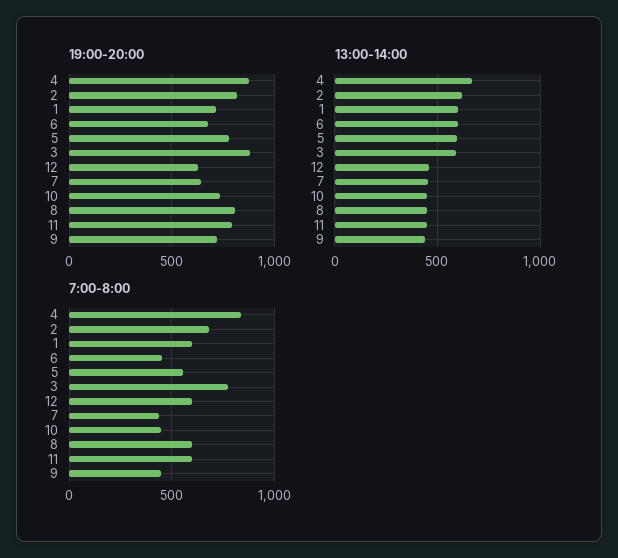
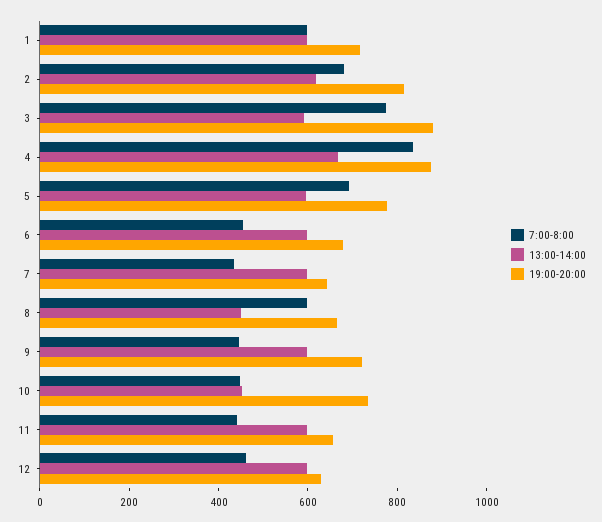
  {
    "19:00-20:00": {
      "4": 900,
      "2": 800,
      "1": 700,
      "6": 700,
      "5": 800,
      "3": 900,
      "12": 650,
      "7": 650,
      "10": 750,
-     "8": 800,
+     "8": 650,
-     "11": 800,
+     "11": 650,
      "9": 700
    },
    "13:00-14:00": {
      "4": 650,
      "2": 600,
      "1": 600,
      "6": 600,
      "5": 600,
      "3": 600,
-     "12": 450,
+     "12": 600,
-     "7": 450,
+     "7": 600,
      "10": 450,
      "8": 450,
-     "11": 450,
+     "11": 600,
-     "9": 450
+     "9": 600
    },
    "7:00-8:00": {
      "4": 850,
      "2": 700,
      "1": 600,
      "6": 450,
-     "5": 550,
+     "5": 700,
      "3": 750,
-     "12": 600,
+     "12": 450,
      "7": 450,
      "10": 450,
      "8": 600,
-     "11": 600,
+     "11": 450,
      "9": 450
    }
  }

